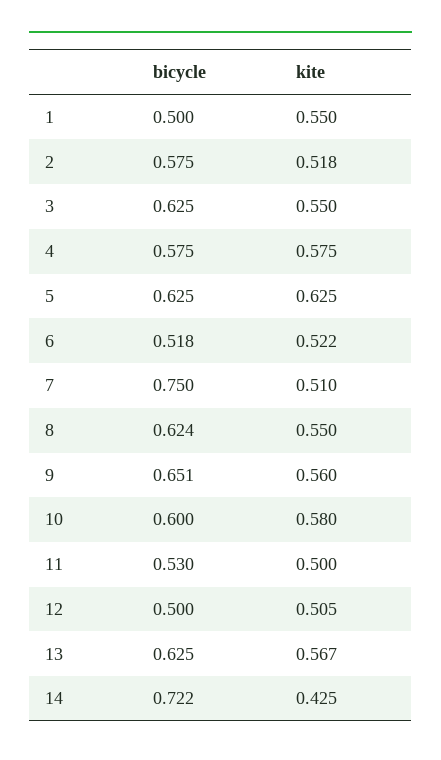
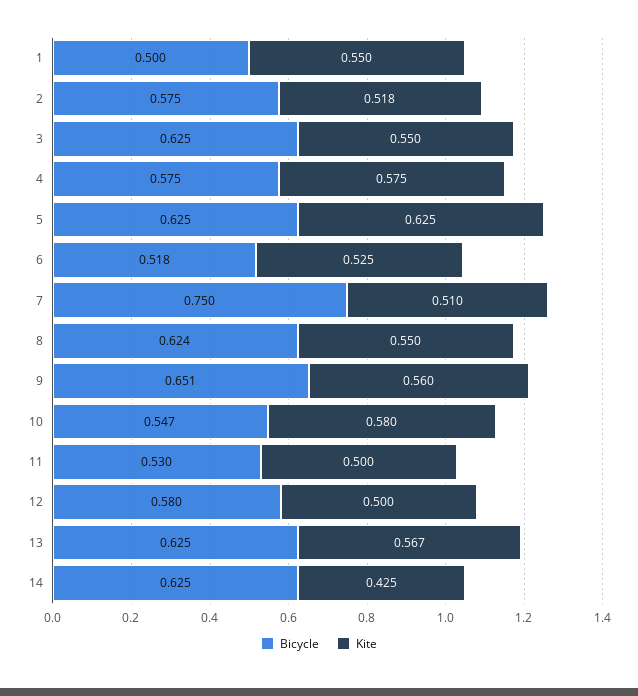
  {
    "bicycle": {
      "1": 0.5,
      "2": 0.575,
      "3": 0.625,
      "4": 0.575,
      "5": 0.625,
      "6": 0.518,
      "7": 0.75,
      "8": 0.624,
      "9": 0.651,
-     "10": 0.6,
+     "10": 0.547,
      "11": 0.53,
-     "12": 0.5,
+     "12": 0.58,
      "13": 0.625,
-     "14": 0.722
+     "14": 0.625
    },
    "kite": {
      "1": 0.55,
      "2": 0.518,
      "3": 0.55,
      "4": 0.575,
      "5": 0.625,
-     "6": 0.522,
+     "6": 0.525,
      "7": 0.51,
      "8": 0.55,
      "9": 0.56,
      "10": 0.58,
      "11": 0.5,
-     "12": 0.505,
+     "12": 0.5,
      "13": 0.567,
      "14": 0.425
    }
  }

